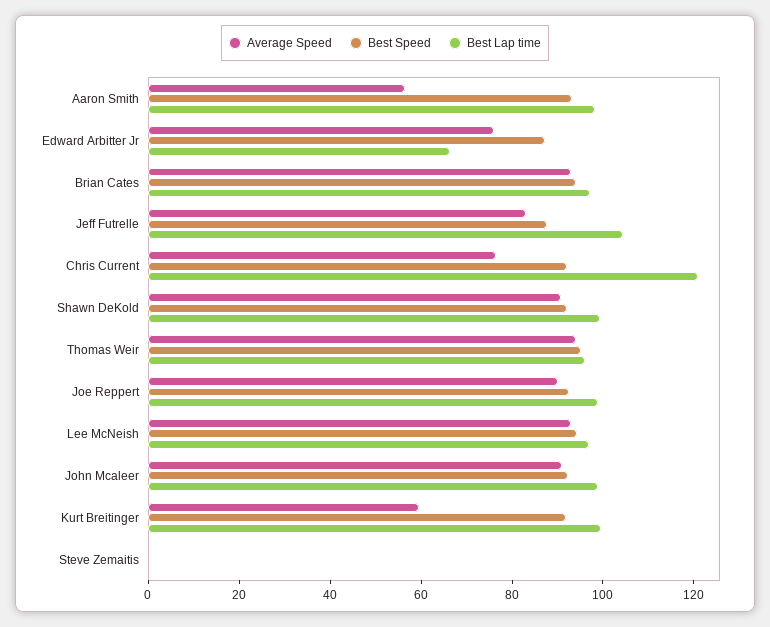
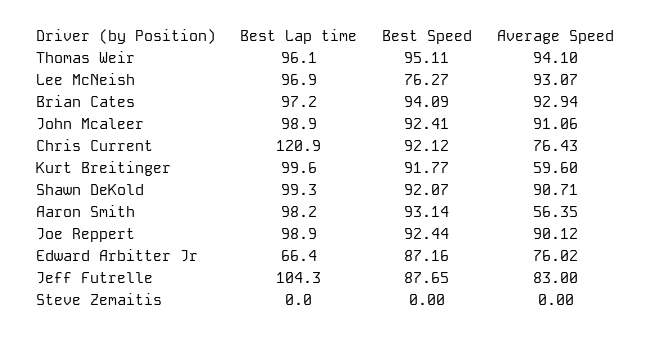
  {
    "Average Speed": {
      "Aaron Smith": 56.35,
      "Edward Arbitter Jr": 76.02,
      "Brian Cates": 92.94,
      "Jeff Futrelle": 83,
      "Chris Current": 76.43,
      "Shawn DeKold": 90.71,
      "Thomas Weir": 94.1,
      "Joe Reppert": 90.12,
      "Lee McNeish": 93.07,
      "John Mcaleer": 91.06,
      "Kurt Breitinger": 59.6,
      "Steve Zemaitis": 0
    },
    "Best Speed": {
      "Aaron Smith": 93.14,
      "Edward Arbitter Jr": 87.16,
      "Brian Cates": 94.09,
      "Jeff Futrelle": 87.65,
      "Chris Current": 92.12,
      "Shawn DeKold": 92.07,
      "Thomas Weir": 95.11,
      "Joe Reppert": 92.44,
-     "Lee McNeish": 95,
+     "Lee McNeish": 76.27,
      "John Mcaleer": 92.41,
      "Kurt Breitinger": 91.77,
      "Steve Zemaitis": 0
    },
    "Best Lap time": {
      "Aaron Smith": 98.2,
      "Edward Arbitter Jr": 66.4,
      "Brian Cates": 97.2,
      "Jeff Futrelle": 104.3,
      "Chris Current": 120.9,
      "Shawn DeKold": 99.3,
      "Thomas Weir": 96.1,
      "Joe Reppert": 98.9,
      "Lee McNeish": 96.9,
      "John Mcaleer": 98.9,
      "Kurt Breitinger": 99.6,
      "Steve Zemaitis": 0
    }
  }

